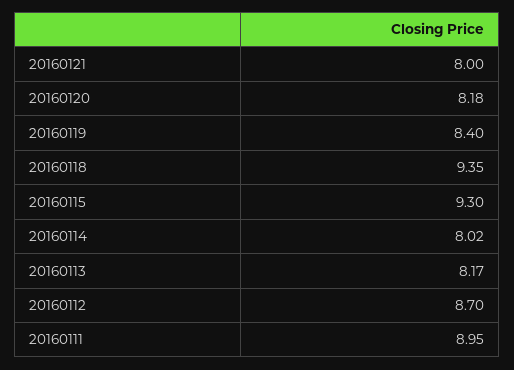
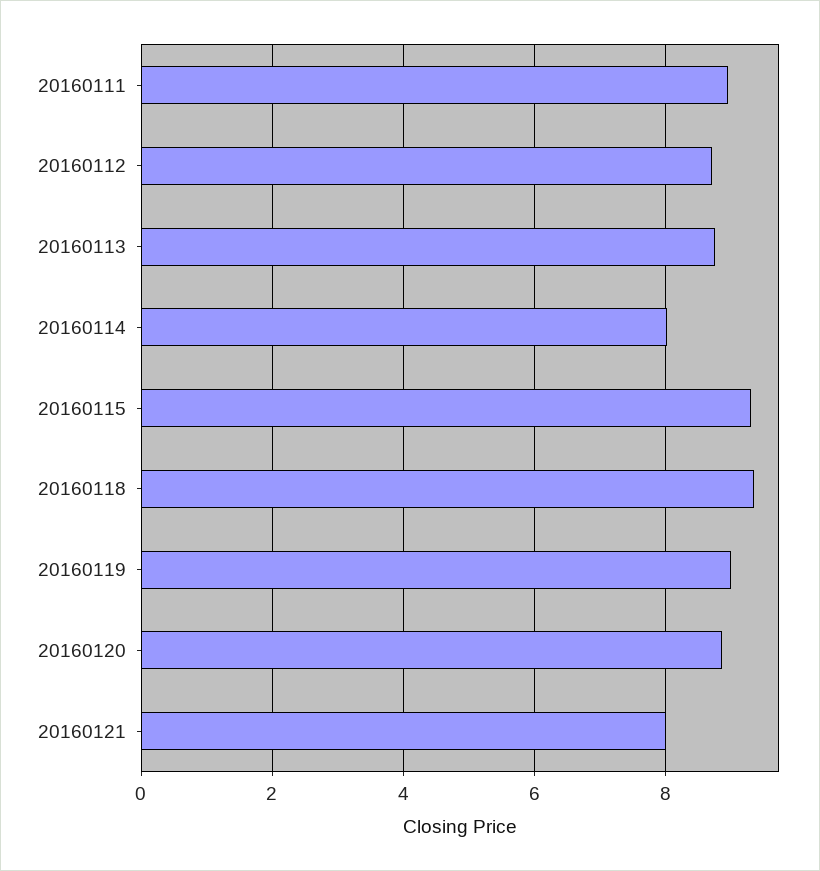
  {
    "20160121": 8,
-   "20160120": 8.18,
+   "20160120": 8.8,
-   "20160119": 8.4,
+   "20160119": 9,
    "20160118": 9.35,
    "20160115": 9.3,
    "20160114": 8.02,
-   "20160113": 8.17,
+   "20160113": 8.8,
    "20160112": 8.7,
    "20160111": 8.95
  }

